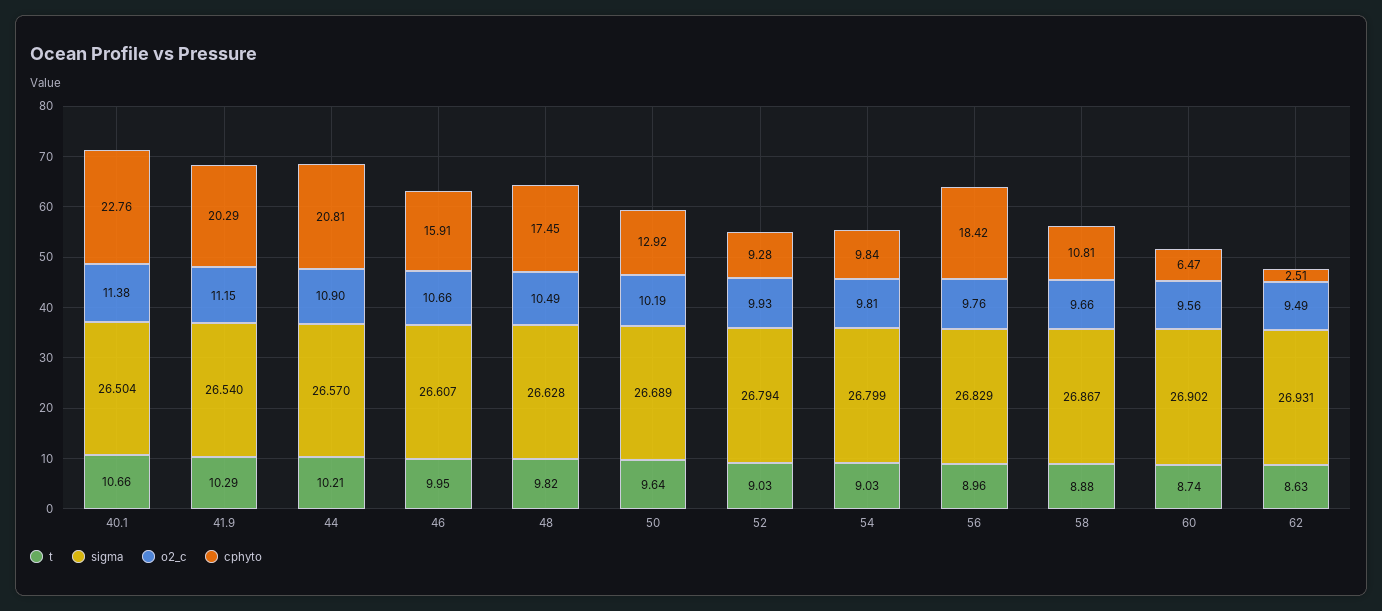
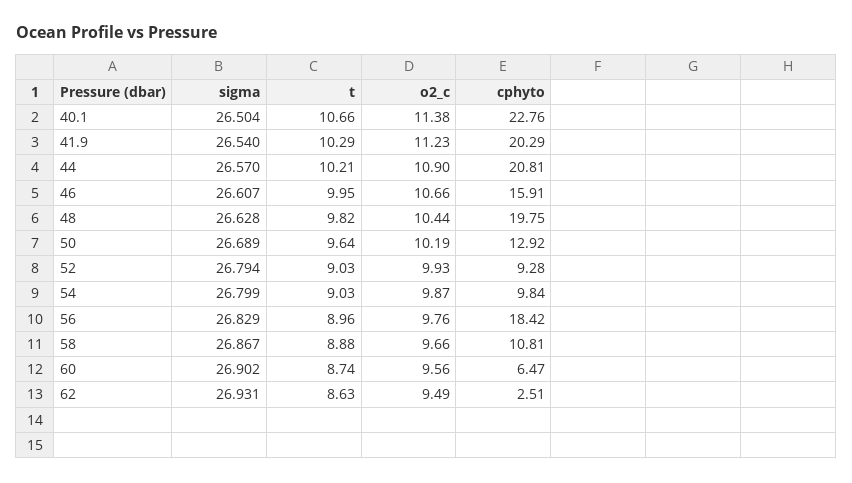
  {
    "t": {
      "40.1": 10.66,
      "41.9": 10.29,
      "44": 10.21,
      "46": 9.95,
      "48": 9.82,
      "50": 9.64,
      "52": 9.03,
      "54": 9.03,
      "56": 8.96,
      "58": 8.88,
      "60": 8.74,
      "62": 8.63
    },
    "sigma": {
      "40.1": 26.504,
      "41.9": 26.54,
      "44": 26.57,
      "46": 26.607,
      "48": 26.628,
      "50": 26.689,
      "52": 26.794,
      "54": 26.799,
      "56": 26.829,
      "58": 26.867,
      "60": 26.902,
      "62": 26.931
    },
    "o2_c": {
      "40.1": 11.38,
-     "41.9": 11.15,
+     "41.9": 11.23,
      "44": 10.9,
      "46": 10.66,
-     "48": 10.49,
+     "48": 10.44,
      "50": 10.19,
      "52": 9.93,
-     "54": 9.81,
+     "54": 9.87,
      "56": 9.76,
      "58": 9.66,
      "60": 9.56,
      "62": 9.49
    },
    "cphyto": {
      "40.1": 22.76,
      "41.9": 20.29,
      "44": 20.81,
      "46": 15.91,
-     "48": 17.45,
+     "48": 19.75,
      "50": 12.92,
      "52": 9.28,
      "54": 9.84,
      "56": 18.42,
      "58": 10.81,
      "60": 6.47,
      "62": 2.51
    }
  }

